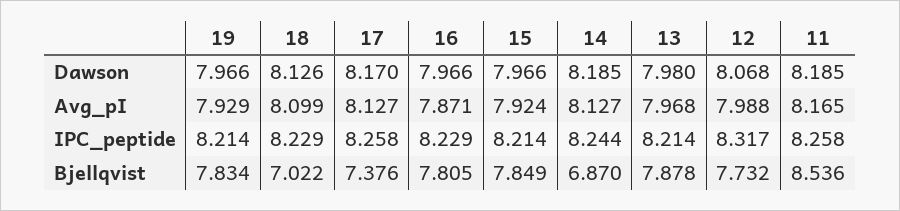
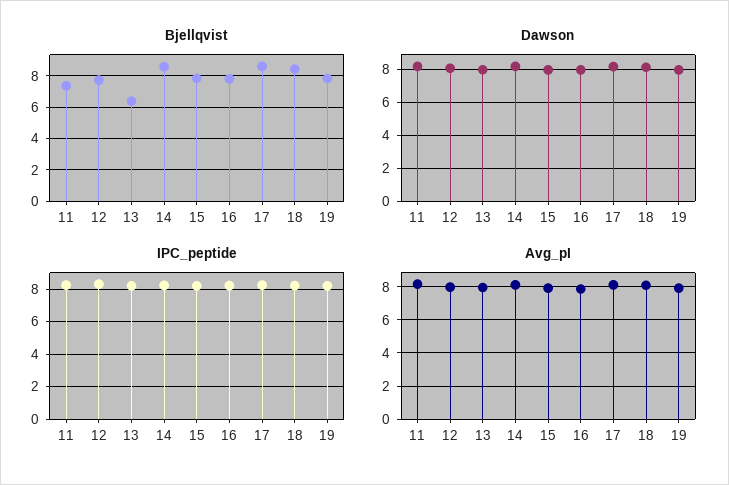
  {
    "Dawson": {
      "19": 7.966,
      "18": 8.126,
      "17": 8.17,
      "16": 7.966,
      "15": 7.966,
      "14": 8.185,
      "13": 7.98,
      "12": 8.068,
      "11": 8.185
    },
    "Avg_pI": {
      "19": 7.929,
      "18": 8.099,
      "17": 8.127,
      "16": 7.871,
      "15": 7.924,
      "14": 8.127,
      "13": 7.968,
      "12": 7.988,
      "11": 8.165
    },
    "IPC_peptide": {
      "19": 8.214,
      "18": 8.229,
      "17": 8.258,
      "16": 8.229,
      "15": 8.214,
      "14": 8.244,
      "13": 8.214,
      "12": 8.317,
      "11": 8.258
    },
    "Bjellqvist": {
      "19": 7.834,
-     "18": 7.022,
+     "18": 8.5,
-     "17": 7.376,
+     "17": 8.5,
      "16": 7.805,
      "15": 7.849,
-     "14": 6.87,
+     "14": 8.5,
-     "13": 7.878,
+     "13": 6.5,
      "12": 7.732,
-     "11": 8.536
+     "11": 7.5
    }
  }

